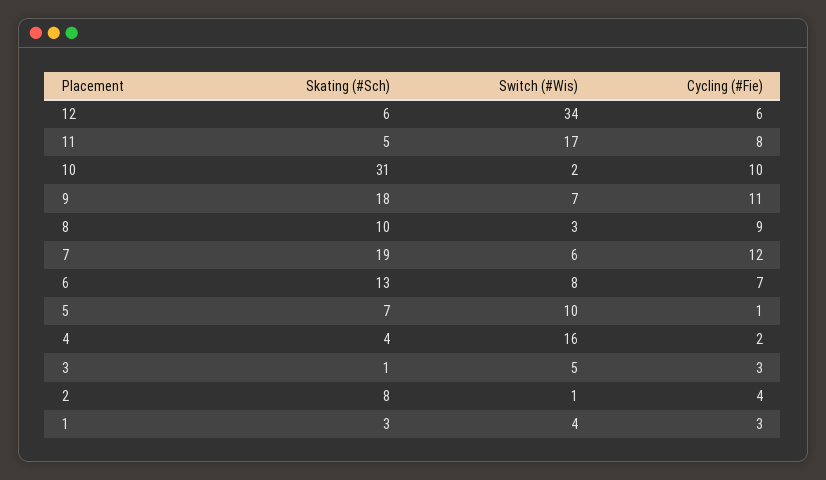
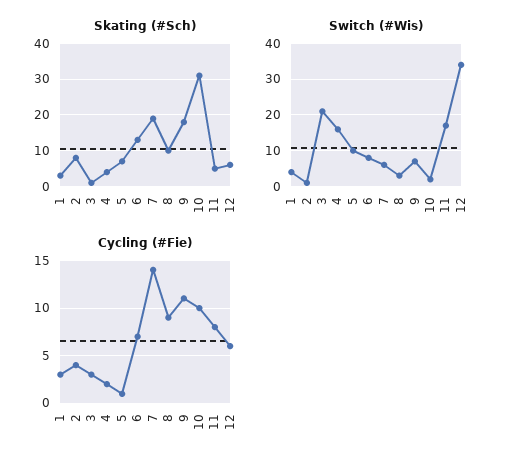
  {
    "Skating (#Sch)": {
      "12": 6,
      "11": 5,
      "10": 31,
      "9": 18,
      "8": 10,
      "7": 19,
      "6": 13,
      "5": 7,
      "4": 4,
      "3": 1,
      "2": 8,
      "1": 3
    },
    "Switch (#Wis)": {
      "12": 34,
      "11": 17,
      "10": 2,
      "9": 7,
      "8": 3,
      "7": 6,
      "6": 8,
      "5": 10,
      "4": 16,
-     "3": 5,
+     "3": 20,
      "2": 1,
      "1": 4
    },
    "Cycling (#Fie)": {
      "12": 6,
      "11": 8,
      "10": 10,
      "9": 11,
      "8": 9,
-     "7": 12,
+     "7": 14,
      "6": 7,
      "5": 1,
      "4": 2,
      "3": 3,
      "2": 4,
      "1": 3
    }
  }

